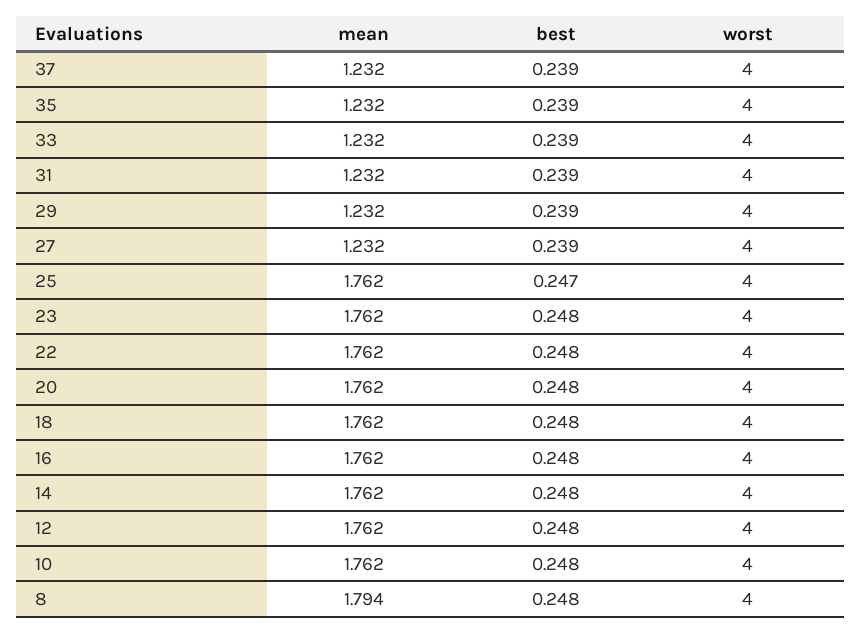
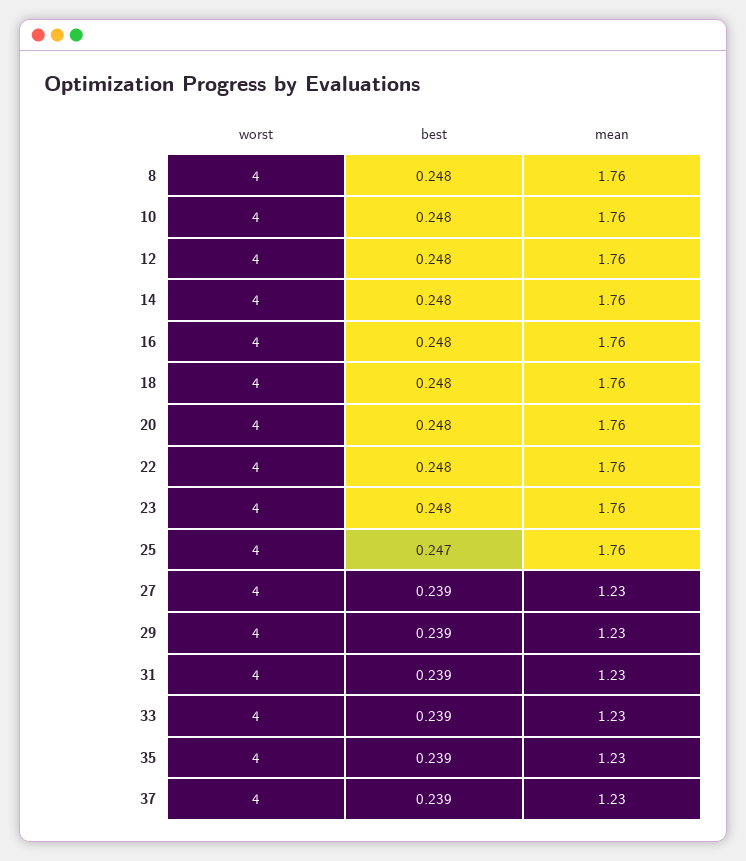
  {
    "mean": {
      "37": 1.232,
      "35": 1.232,
      "33": 1.232,
      "31": 1.232,
      "29": 1.232,
      "27": 1.232,
      "25": 1.762,
      "23": 1.762,
      "22": 1.762,
      "20": 1.762,
      "18": 1.762,
      "16": 1.762,
      "14": 1.762,
      "12": 1.762,
      "10": 1.762,
-     "8": 1.794
+     "8": 1.76
    },
    "best": {
      "37": 0.239,
      "35": 0.239,
      "33": 0.239,
      "31": 0.239,
      "29": 0.239,
      "27": 0.239,
      "25": 0.247,
      "23": 0.248,
      "22": 0.248,
      "20": 0.248,
      "18": 0.248,
      "16": 0.248,
      "14": 0.248,
      "12": 0.248,
      "10": 0.248,
      "8": 0.248
    },
    "worst": {
      "37": 4,
      "35": 4,
      "33": 4,
      "31": 4,
      "29": 4,
      "27": 4,
      "25": 4,
      "23": 4,
      "22": 4,
      "20": 4,
      "18": 4,
      "16": 4,
      "14": 4,
      "12": 4,
      "10": 4,
      "8": 4
    }
  }

